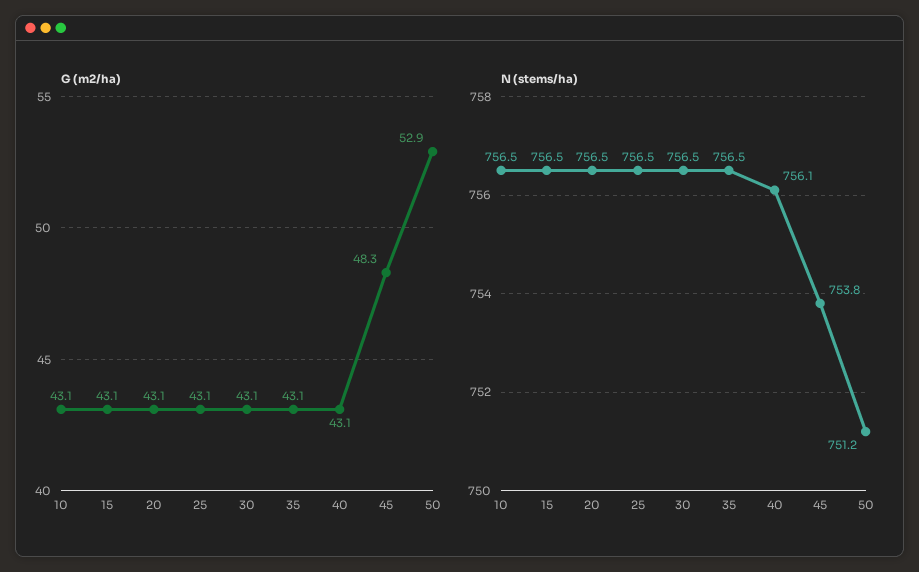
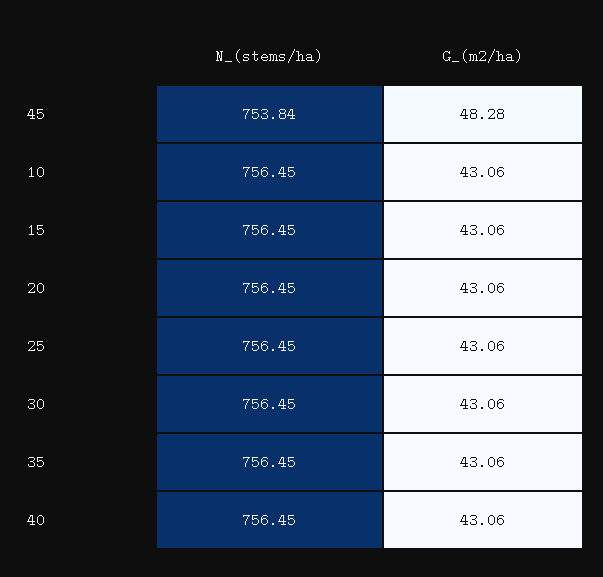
  {
    "G (m2/ha)": {
      "10": 43.06,
      "15": 43.06,
      "20": 43.06,
      "25": 43.06,
      "30": 43.06,
      "35": 43.06,
      "40": 43.06,
-     "45": 48.28,
+     "45": 48.28
-     "50": 52.9
    },
    "N (stems/ha)": {
      "10": 756.45,
      "15": 756.45,
      "20": 756.45,
      "25": 756.45,
      "30": 756.45,
      "35": 756.45,
-     "40": 756.1,
+     "40": 756.45,
-     "45": 753.84,
+     "45": 753.84
-     "50": 751.2
    }
  }

